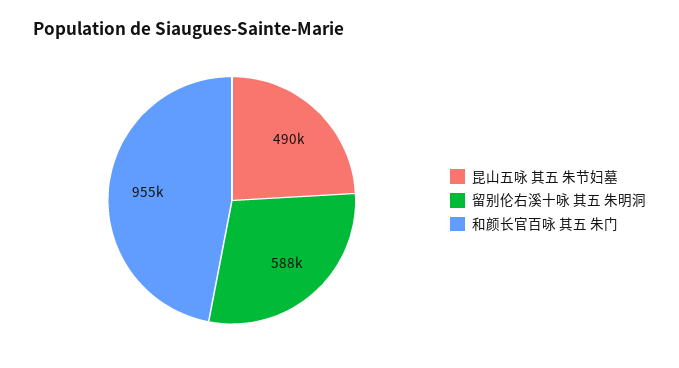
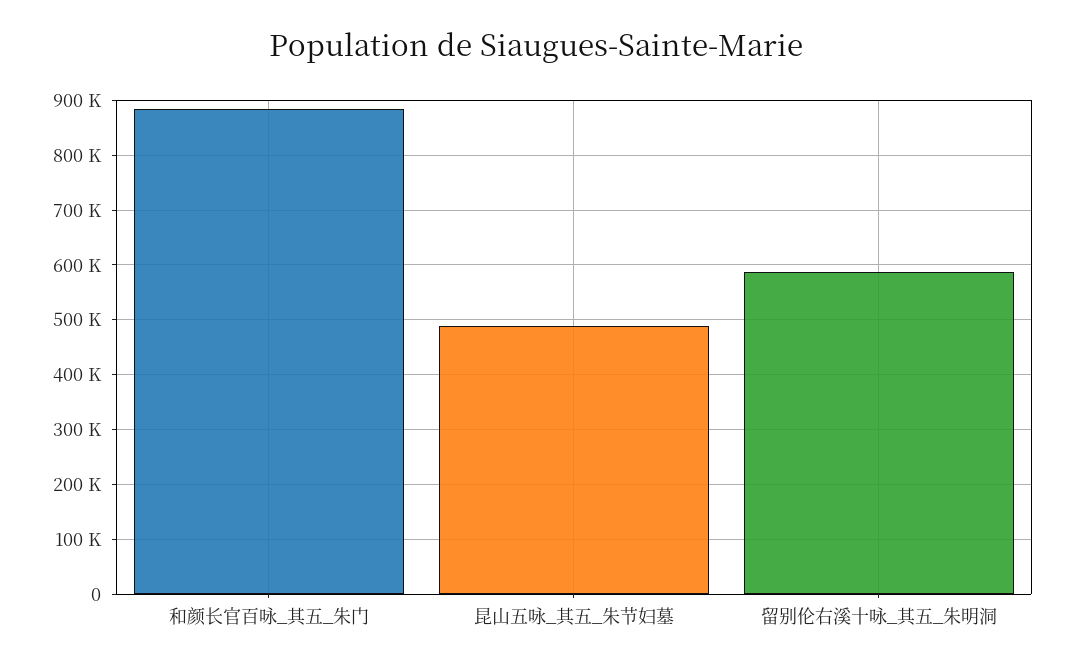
  {
    "昆山五咏 其五 朱节妇墓": 490000,
    "留别伦右溪十咏 其五 朱明洞": 588000,
-   "和颜长官百咏 其五 朱门": 955000
+   "和颜长官百咏 其五 朱门": 880000
  }

